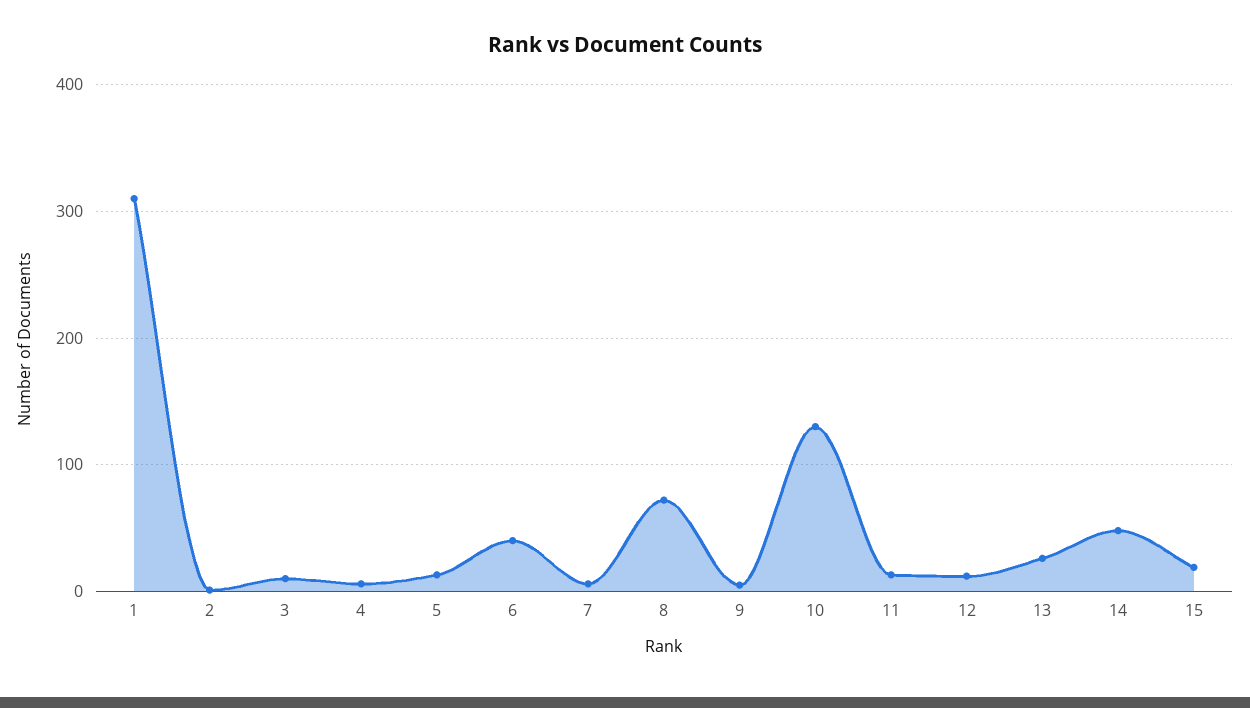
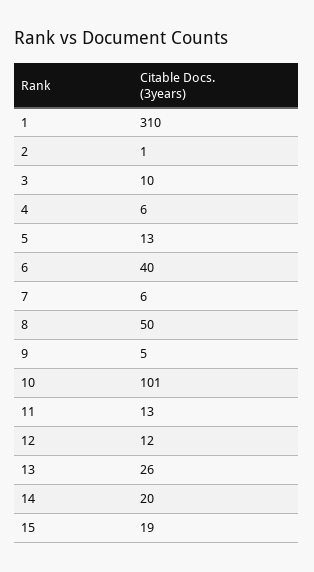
  {
    "1": 310,
    "2": 1,
    "3": 10,
    "4": 6,
    "5": 13,
    "6": 40,
    "7": 6,
-   "8": 70,
+   "8": 50,
    "9": 5,
-   "10": 130,
+   "10": 101,
    "11": 13,
    "12": 12,
    "13": 26,
-   "14": 50,
+   "14": 20,
    "15": 19
  }

